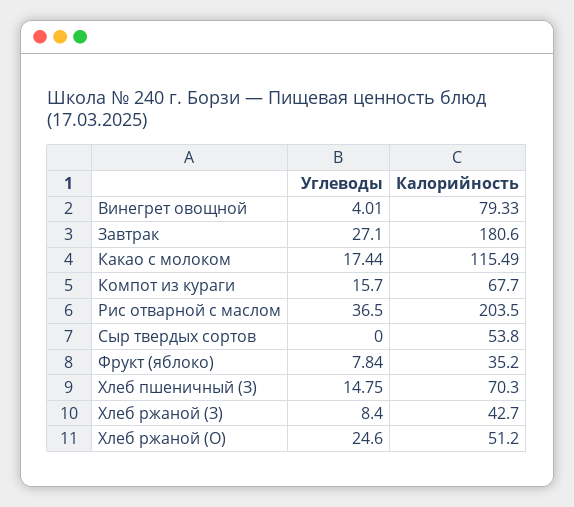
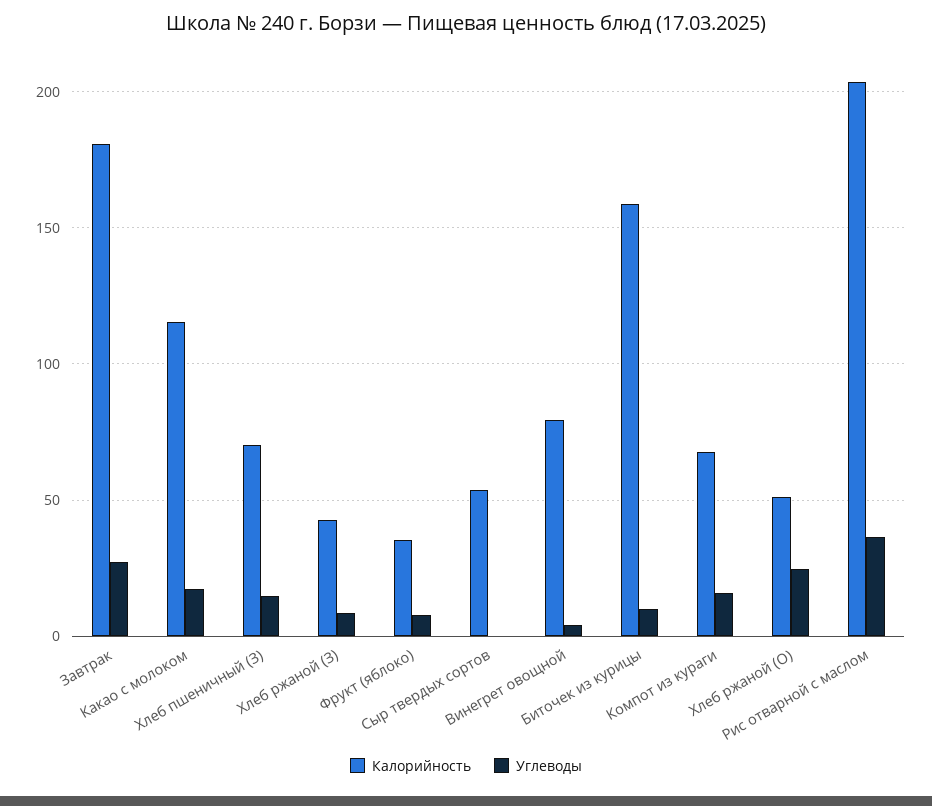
  {
    "Углеводы": {
      "Винегрет овощной": 4.01,
      "Завтрак": 27.1,
      "Какао с молоком": 17.44,
      "Компот из кураги": 15.7,
      "Рис отварной с маслом": 36.5,
      "Сыр твердых сортов": 0,
      "Фрукт (яблоко)": 7.84,
      "Хлеб пшеничный (З)": 14.75,
      "Хлеб ржаной (З)": 8.4,
-     "Хлеб ржаной (О)": 24.6
+     "Хлеб ржаной (О)": 24.6,
+     "Биточек из курицы": 10
    },
    "Калорийность": {
      "Винегрет овощной": 79.33,
      "Завтрак": 180.6,
      "Какао с молоком": 115.49,
      "Компот из кураги": 67.7,
      "Рис отварной с маслом": 203.5,
      "Сыр твердых сортов": 53.8,
      "Фрукт (яблоко)": 35.2,
      "Хлеб пшеничный (З)": 70.3,
      "Хлеб ржаной (З)": 42.7,
-     "Хлеб ржаной (О)": 51.2
+     "Хлеб ржаной (О)": 51.2,
+     "Биточек из курицы": 160
    }
  }

